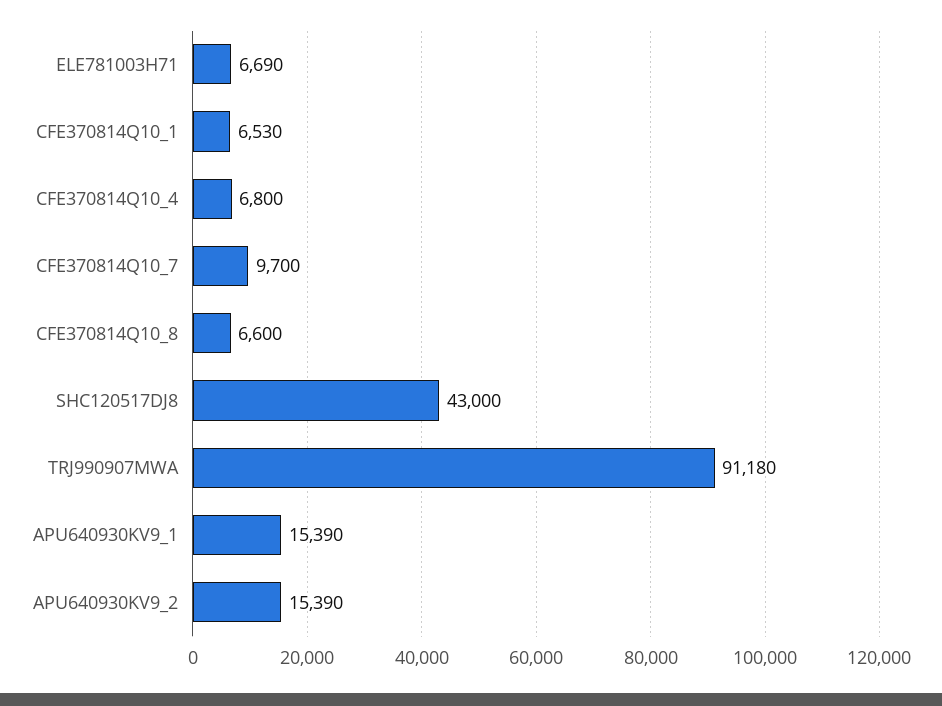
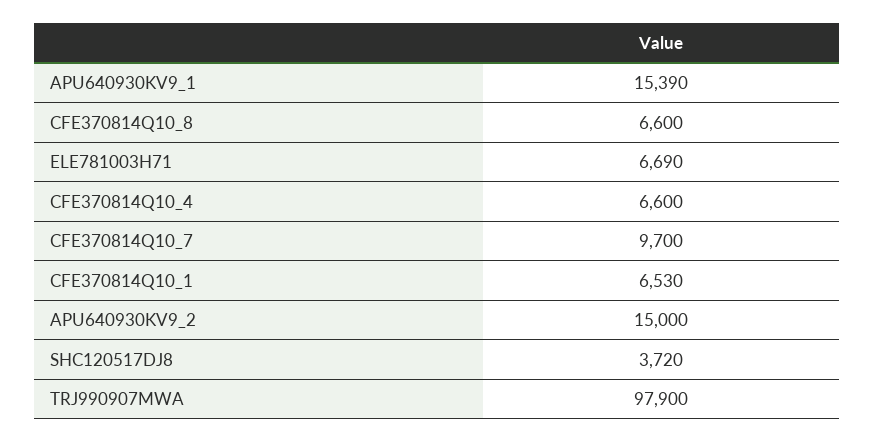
  {
    "ELE781003H71": 6690,
    "CFE370814Q10_1": 6530,
-   "CFE370814Q10_4": 6800,
+   "CFE370814Q10_4": 6600,
    "CFE370814Q10_7": 9700,
    "CFE370814Q10_8": 6600,
-   "SHC120517DJ8": 43000,
+   "SHC120517DJ8": 3720,
-   "TRJ990907MWA": 91180,
+   "TRJ990907MWA": 97900,
    "APU640930KV9_1": 15390,
-   "APU640930KV9_2": 15390
+   "APU640930KV9_2": 15000
  }

